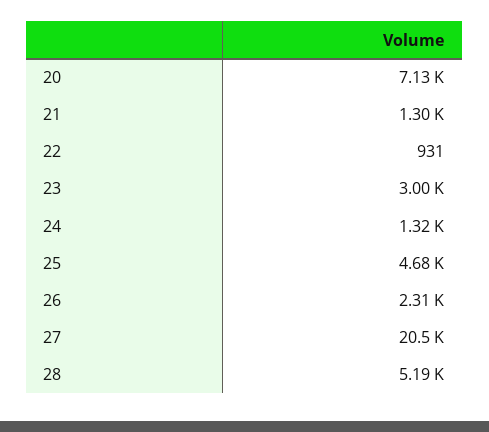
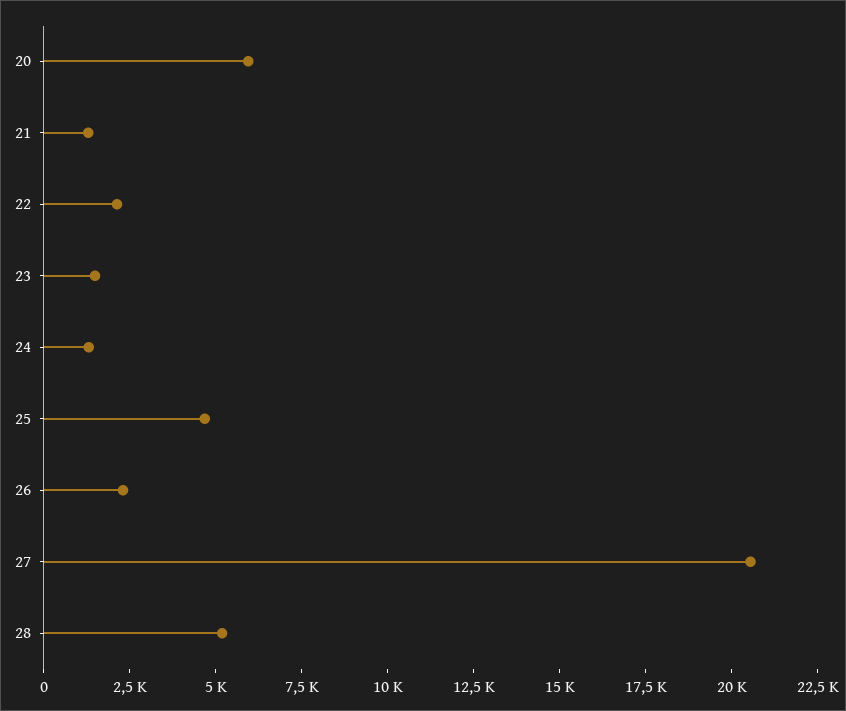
  {
-   "20": 7130,
+   "20": 6000,
    "21": 1300,
-   "22": 931,
+   "22": 2000,
-   "23": 3000,
+   "23": 1500,
    "24": 1320,
    "25": 4680,
    "26": 2310,
    "27": 20500,
    "28": 5190
  }

